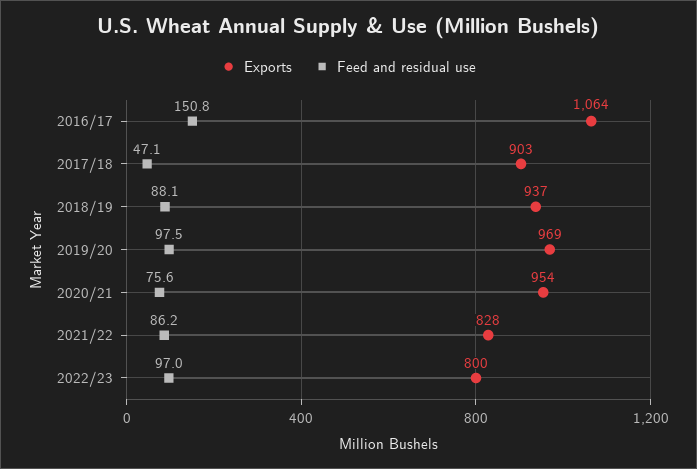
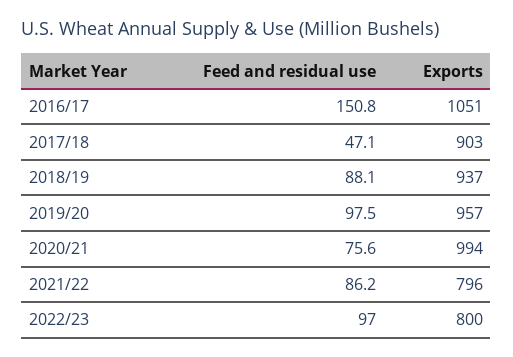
  {
    "Exports": {
-     "2016/17": 1064,
+     "2016/17": 1051,
      "2017/18": 903,
      "2018/19": 937,
-     "2019/20": 969,
+     "2019/20": 957,
-     "2020/21": 954,
+     "2020/21": 994,
-     "2021/22": 828,
+     "2021/22": 796,
      "2022/23": 800
    },
    "Feed and residual use": {
      "2016/17": 150.8,
      "2017/18": 47.1,
      "2018/19": 88.1,
      "2019/20": 97.5,
      "2020/21": 75.6,
      "2021/22": 86.2,
      "2022/23": 97
    }
  }

